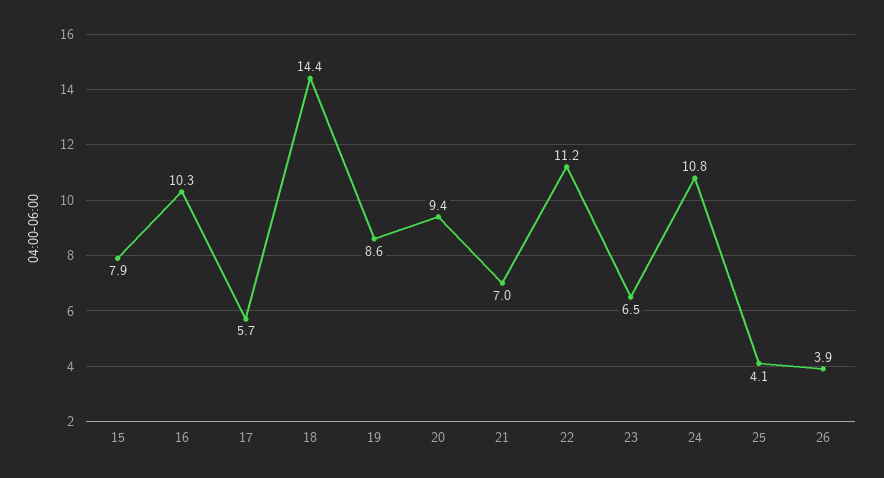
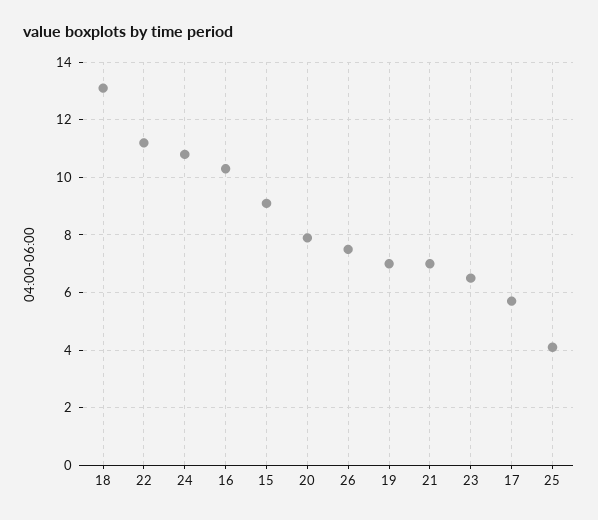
  {
-   "15": 7.9,
+   "15": 9,
    "16": 10.3,
    "17": 5.7,
-   "18": 14.4,
+   "18": 13,
-   "19": 8.6,
+   "19": 7,
-   "20": 9.4,
+   "20": 8,
    "21": 7,
    "22": 11.2,
    "23": 6.5,
    "24": 10.8,
    "25": 4.1,
-   "26": 3.9
+   "26": 7.5
  }

